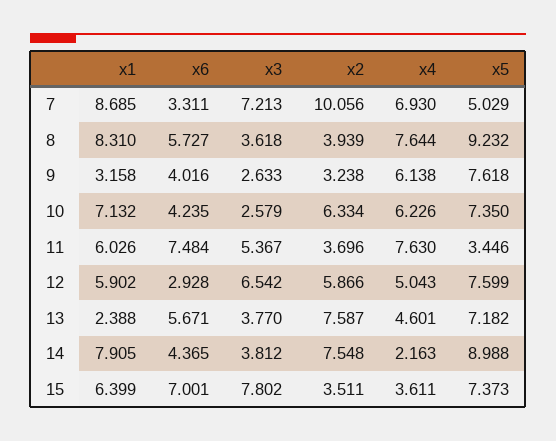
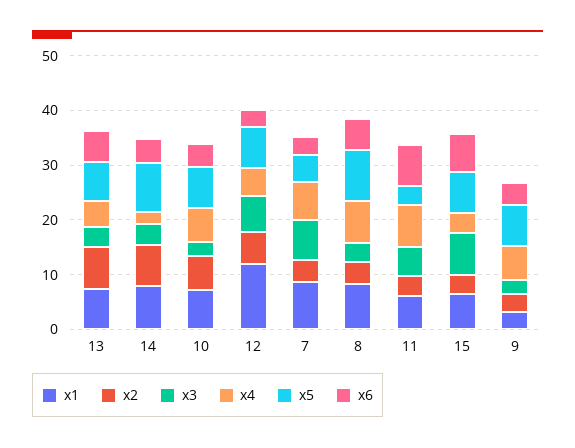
  {
    "x1": {
      "7": 8.685,
      "8": 8.31,
      "9": 3.158,
      "10": 7.132,
      "11": 6.026,
-     "12": 5.902,
+     "12": 12,
-     "13": 2.388,
+     "13": 8,
      "14": 7.905,
      "15": 6.399
    },
    "x6": {
      "7": 3.311,
      "8": 5.727,
      "9": 4.016,
      "10": 4.235,
      "11": 7.484,
      "12": 2.928,
      "13": 5.671,
      "14": 4.365,
      "15": 7.001
    },
    "x3": {
      "7": 7.213,
      "8": 3.618,
      "9": 2.633,
      "10": 2.579,
      "11": 5.367,
      "12": 6.542,
      "13": 3.77,
      "14": 3.812,
      "15": 7.802
    },
    "x2": {
-     "7": 10.056,
+     "7": 4,
      "8": 3.939,
      "9": 3.238,
      "10": 6.334,
      "11": 3.696,
      "12": 5.866,
      "13": 7.587,
      "14": 7.548,
      "15": 3.511
    },
    "x4": {
      "7": 6.93,
      "8": 7.644,
      "9": 6.138,
      "10": 6.226,
      "11": 7.63,
      "12": 5.043,
      "13": 4.601,
      "14": 2.163,
      "15": 3.611
    },
    "x5": {
      "7": 5.029,
      "8": 9.232,
      "9": 7.618,
      "10": 7.35,
      "11": 3.446,
      "12": 7.599,
      "13": 7.182,
      "14": 8.988,
      "15": 7.373
    }
  }

